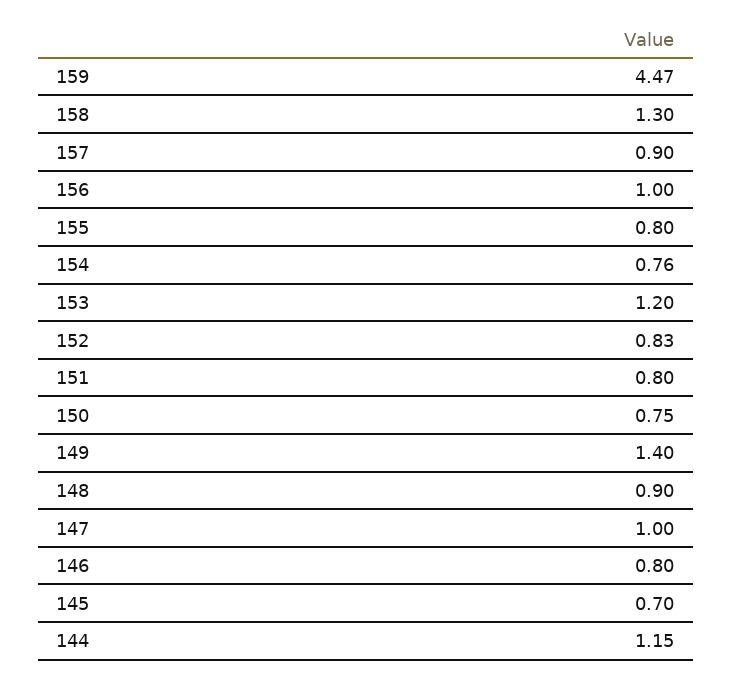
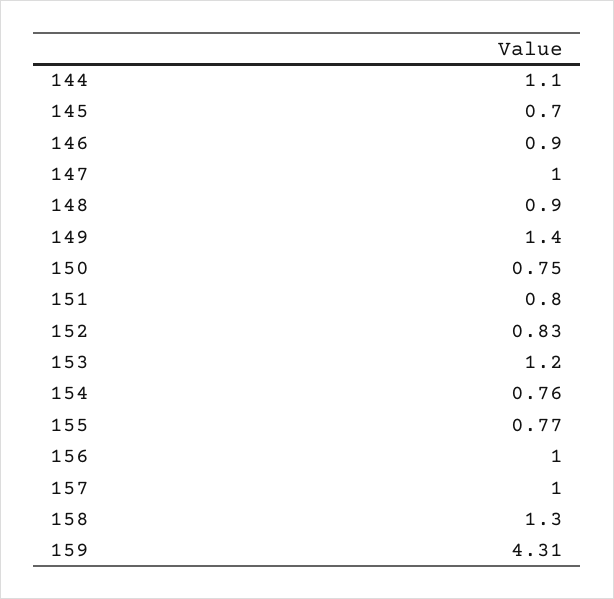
  {
-   "159": 4.47,
+   "159": 4.31,
    "158": 1.3,
-   "157": 0.9,
+   "157": 1,
    "156": 1,
-   "155": 0.8,
+   "155": 0.77,
    "154": 0.76,
    "153": 1.2,
    "152": 0.83,
    "151": 0.8,
    "150": 0.75,
    "149": 1.4,
    "148": 0.9,
    "147": 1,
-   "146": 0.8,
+   "146": 0.9,
    "145": 0.7,
-   "144": 1.15
+   "144": 1.1
  }

